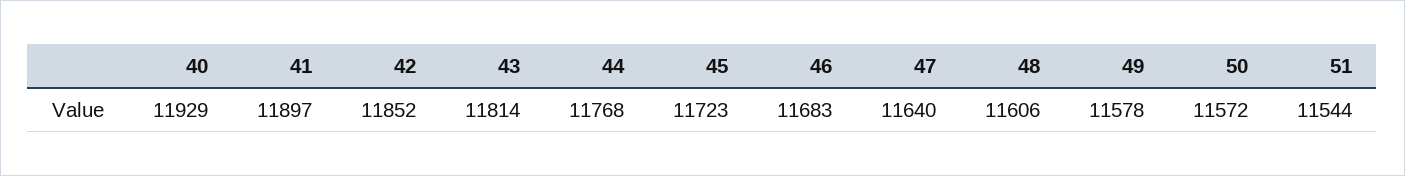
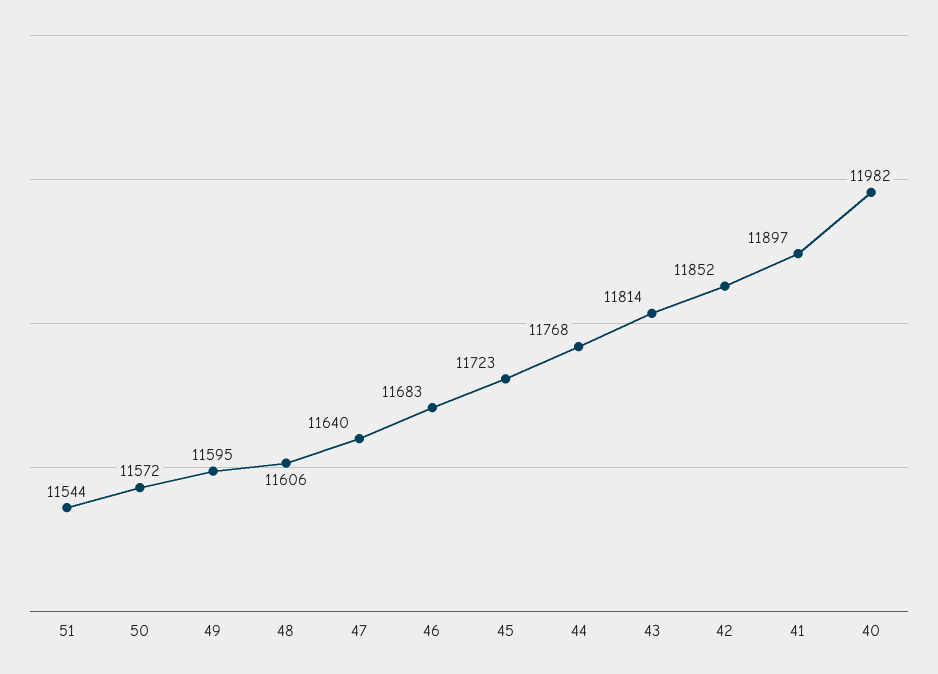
  {
-   "40": 11929,
+   "40": 11982,
    "41": 11897,
    "42": 11852,
    "43": 11814,
    "44": 11768,
    "45": 11723,
    "46": 11683,
    "47": 11640,
    "48": 11606,
-   "49": 11578,
+   "49": 11595,
    "50": 11572,
    "51": 11544
  }

